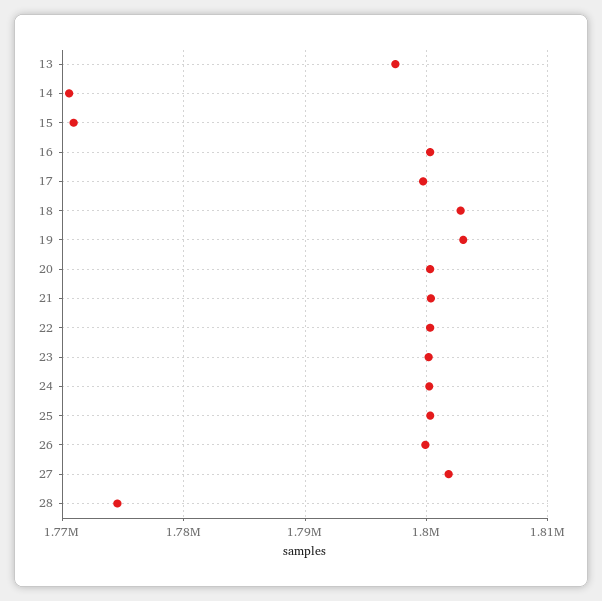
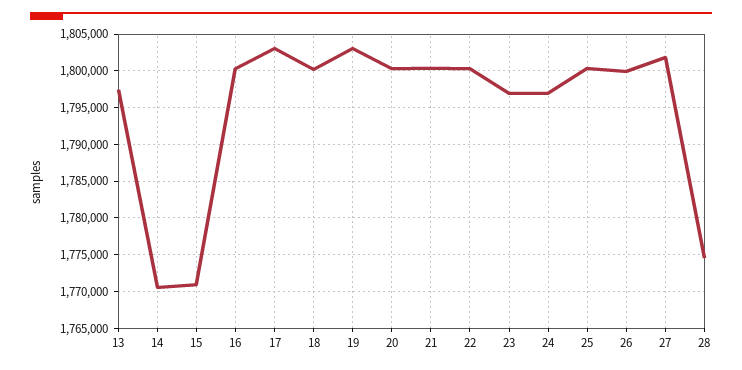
  {
    "13": 1797000,
    "14": 1771000,
    "15": 1771000,
    "16": 1800000,
-   "17": 1800000,
+   "17": 1803000,
-   "18": 1803000,
+   "18": 1800000,
    "19": 1803000,
    "20": 1800000,
    "21": 1800000,
    "22": 1800000,
-   "23": 1800000,
+   "23": 1797000,
-   "24": 1800000,
+   "24": 1797000,
    "25": 1800000,
    "26": 1800000,
    "27": 1802000,
    "28": 1775000
  }

